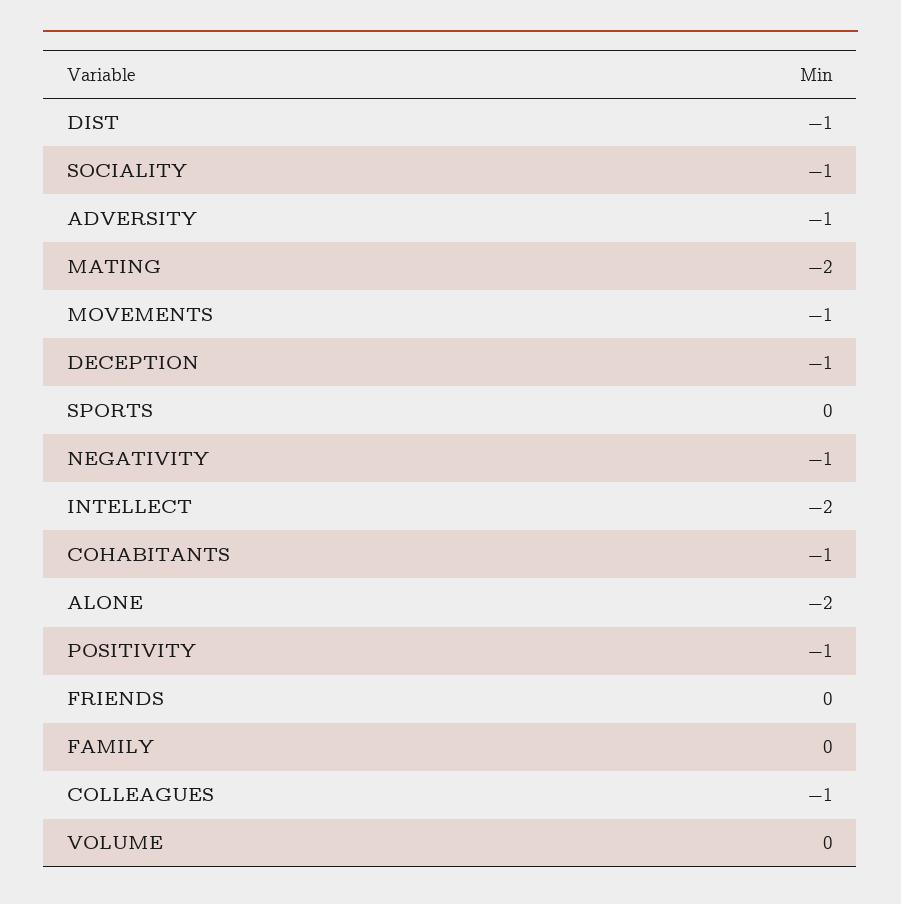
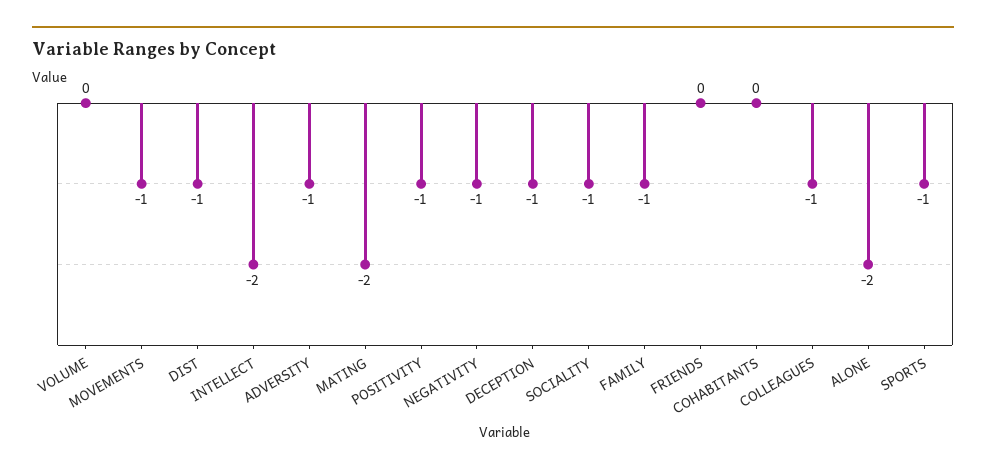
  {
    "DIST": -1,
    "SOCIALITY": -1,
    "ADVERSITY": -1,
    "MATING": -2,
    "MOVEMENTS": -1,
    "DECEPTION": -1,
-   "SPORTS": 0,
+   "SPORTS": -1,
    "NEGATIVITY": -1,
    "INTELLECT": -2,
-   "COHABITANTS": -1,
+   "COHABITANTS": 0,
    "ALONE": -2,
    "POSITIVITY": -1,
    "FRIENDS": 0,
-   "FAMILY": 0,
+   "FAMILY": -1,
    "COLLEAGUES": -1,
    "VOLUME": 0
  }

